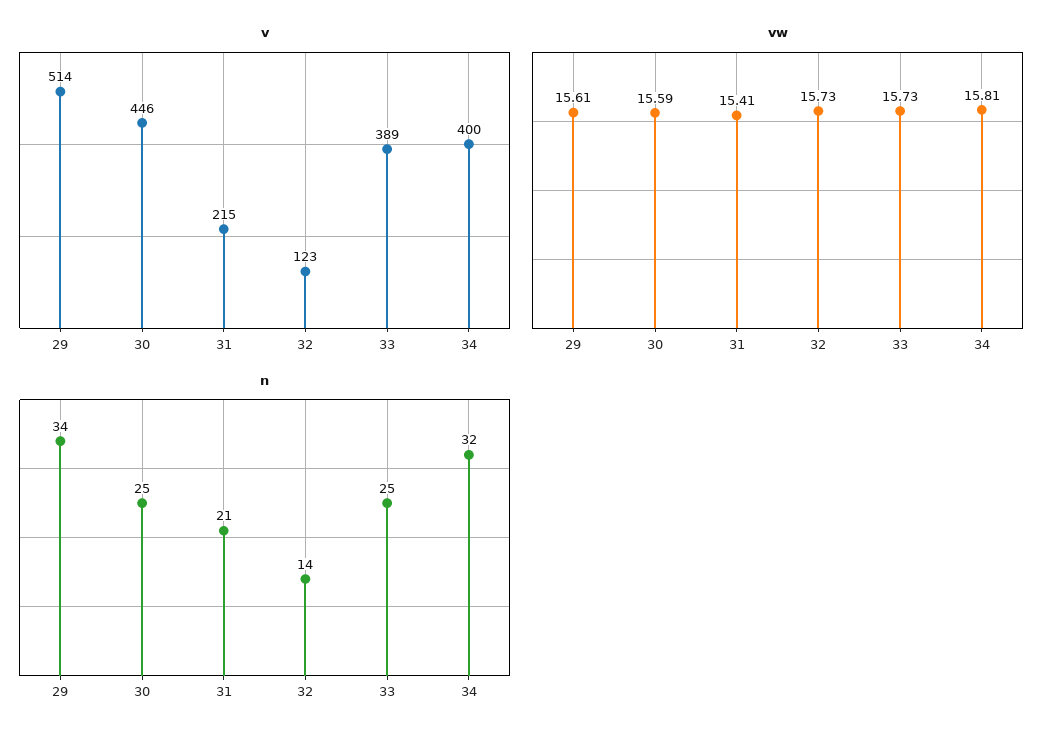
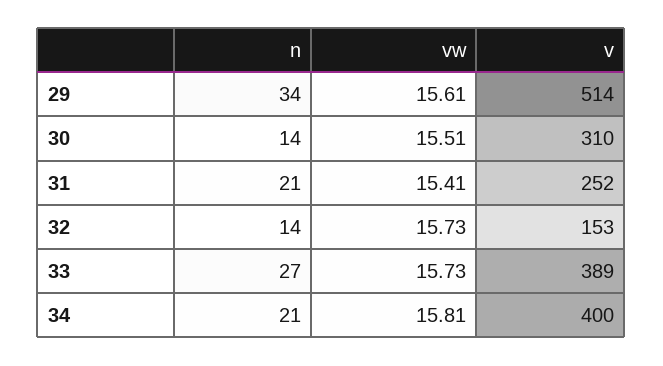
  {
    "v": {
      "29": 514,
-     "30": 446,
+     "30": 310,
-     "31": 215,
+     "31": 252,
-     "32": 123,
+     "32": 153,
      "33": 389,
      "34": 400
    },
    "vw": {
      "29": 15.61,
-     "30": 15.59,
+     "30": 15.51,
      "31": 15.41,
      "32": 15.73,
      "33": 15.73,
      "34": 15.81
    },
    "n": {
      "29": 34,
-     "30": 25,
+     "30": 14,
      "31": 21,
      "32": 14,
-     "33": 25,
+     "33": 27,
-     "34": 32
+     "34": 21
    }
  }

